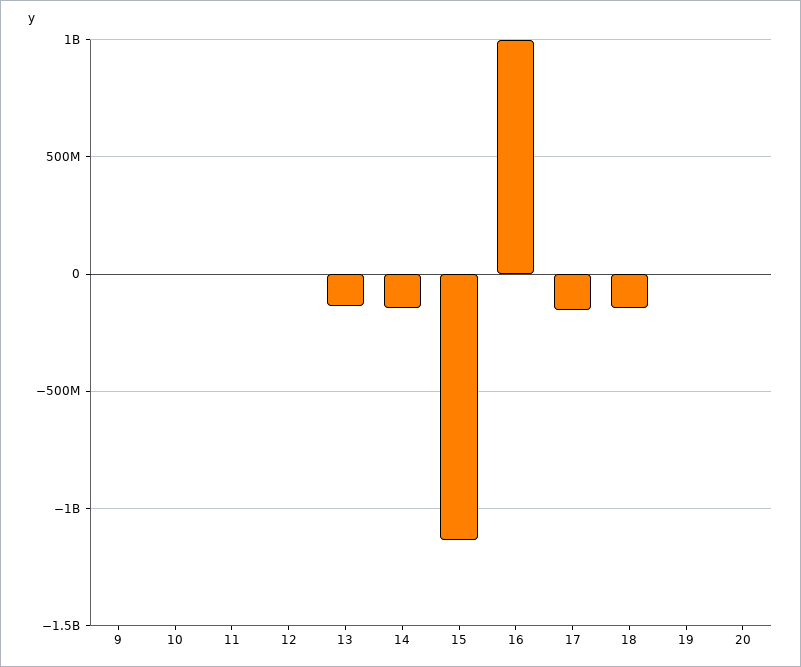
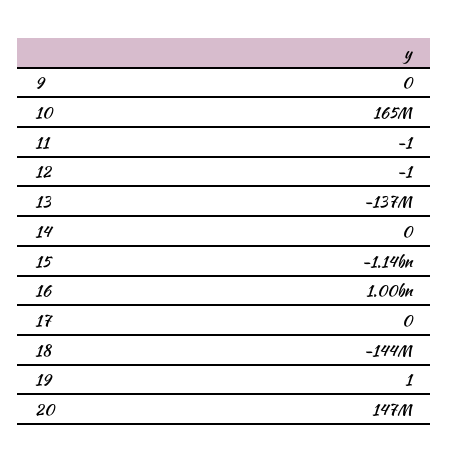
  {
    "9": 0,
-   "10": 0,
+   "10": 165000000,
    "11": -1,
    "12": -1,
    "13": -137000000,
-   "14": -150000000,
+   "14": 0,
    "15": -1140000000,
    "16": 1000000000,
-   "17": -150000000,
+   "17": 0,
    "18": -144000000,
    "19": 1,
-   "20": 0
+   "20": 147000000
  }

